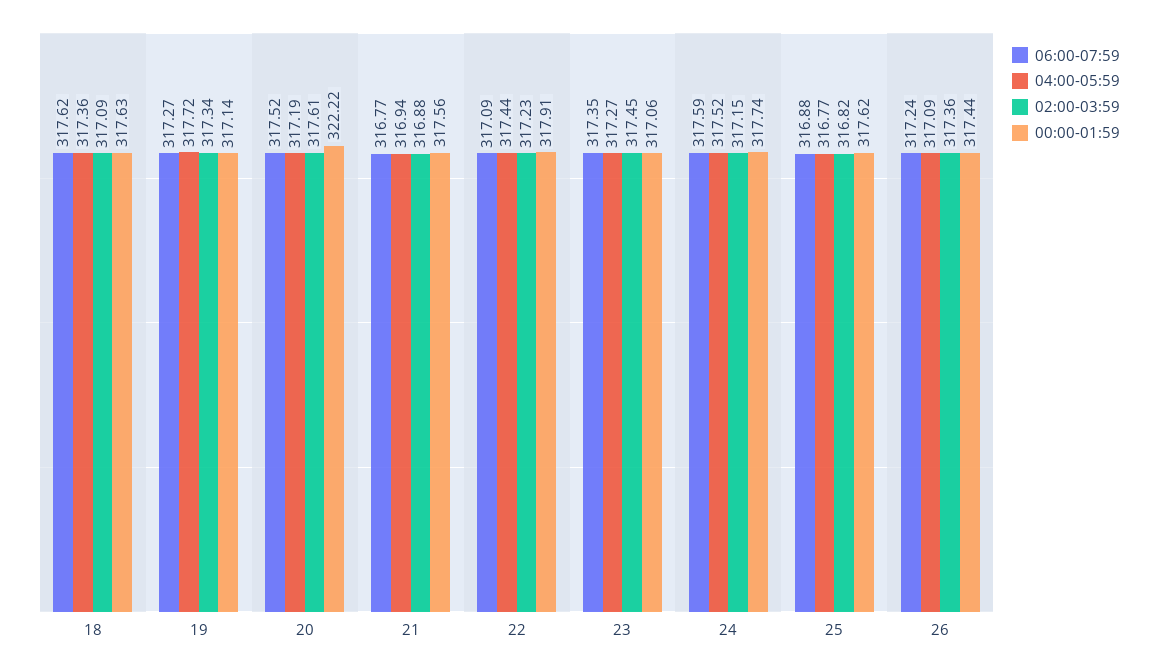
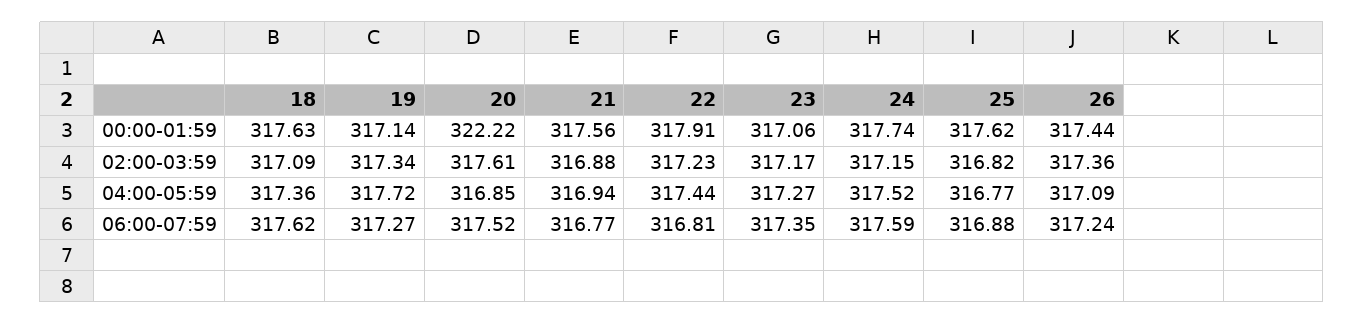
  {
    "06:00-07:59": {
      "18": 317.62,
      "19": 317.27,
      "20": 317.52,
      "21": 316.77,
-     "22": 317.09,
+     "22": 316.81,
      "23": 317.35,
      "24": 317.59,
      "25": 316.88,
      "26": 317.24
    },
    "04:00-05:59": {
      "18": 317.36,
      "19": 317.72,
-     "20": 317.19,
+     "20": 316.85,
      "21": 316.94,
      "22": 317.44,
      "23": 317.27,
      "24": 317.52,
      "25": 316.77,
      "26": 317.09
    },
    "02:00-03:59": {
      "18": 317.09,
      "19": 317.34,
      "20": 317.61,
      "21": 316.88,
      "22": 317.23,
-     "23": 317.45,
+     "23": 317.17,
      "24": 317.15,
      "25": 316.82,
      "26": 317.36
    },
    "00:00-01:59": {
      "18": 317.63,
      "19": 317.14,
      "20": 322.22,
      "21": 317.56,
      "22": 317.91,
      "23": 317.06,
      "24": 317.74,
      "25": 317.62,
      "26": 317.44
    }
  }

